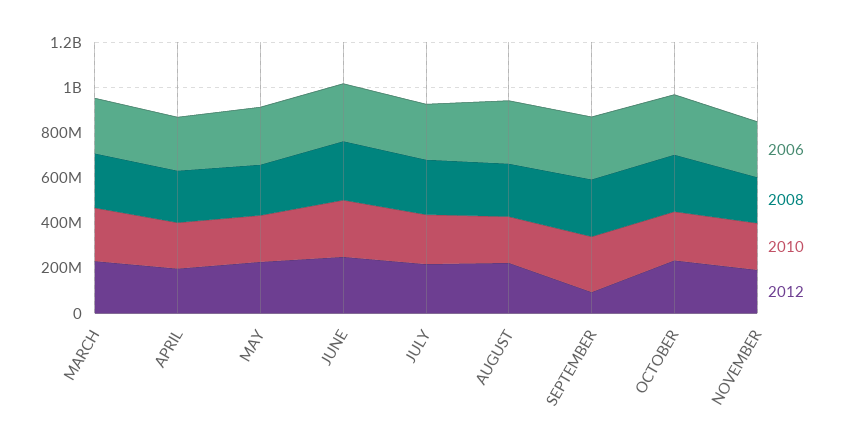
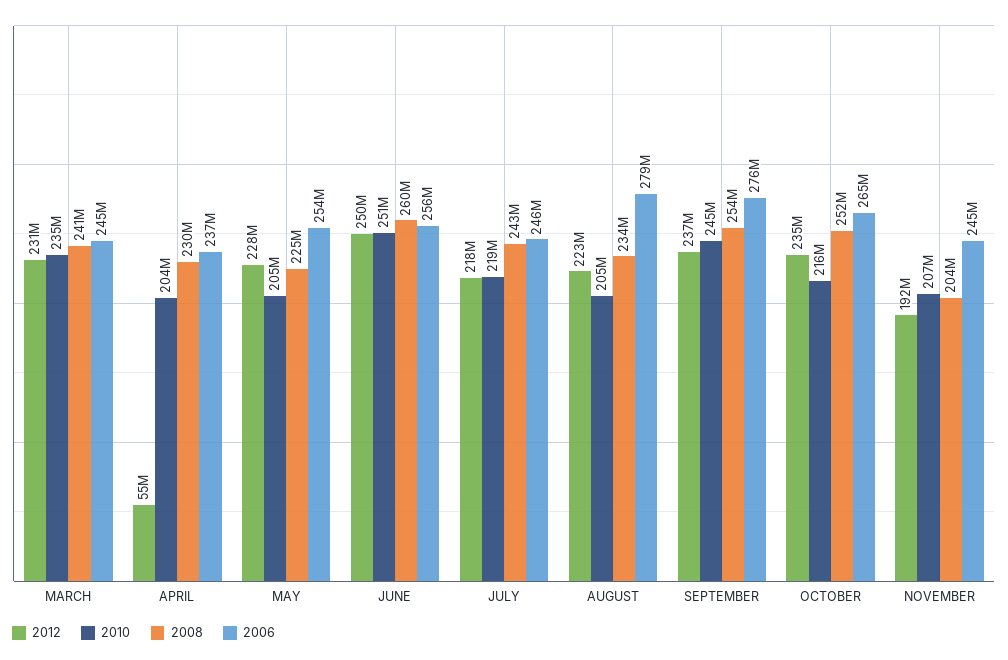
  {
    "2006": {
      "MARCH": 245000000,
      "APRIL": 237000000,
      "MAY": 254000000,
      "JUNE": 256000000,
      "JULY": 246000000,
      "AUGUST": 279000000,
      "SEPTEMBER": 276000000,
      "OCTOBER": 265000000,
      "NOVEMBER": 245000000
    },
    "2008": {
      "MARCH": 241000000,
      "APRIL": 230000000,
      "MAY": 225000000,
      "JUNE": 260000000,
      "JULY": 243000000,
      "AUGUST": 234000000,
      "SEPTEMBER": 254000000,
      "OCTOBER": 252000000,
      "NOVEMBER": 204000000
    },
    "2010": {
      "MARCH": 235000000,
      "APRIL": 204000000,
      "MAY": 205000000,
      "JUNE": 251000000,
      "JULY": 219000000,
      "AUGUST": 205000000,
      "SEPTEMBER": 245000000,
      "OCTOBER": 216000000,
      "NOVEMBER": 207000000
    },
    "2012": {
      "MARCH": 231000000,
-     "APRIL": 200000000,
+     "APRIL": 55000000,
      "MAY": 228000000,
      "JUNE": 250000000,
      "JULY": 218000000,
      "AUGUST": 223000000,
-     "SEPTEMBER": 100000000,
+     "SEPTEMBER": 237000000,
      "OCTOBER": 235000000,
      "NOVEMBER": 192000000
    }
  }

